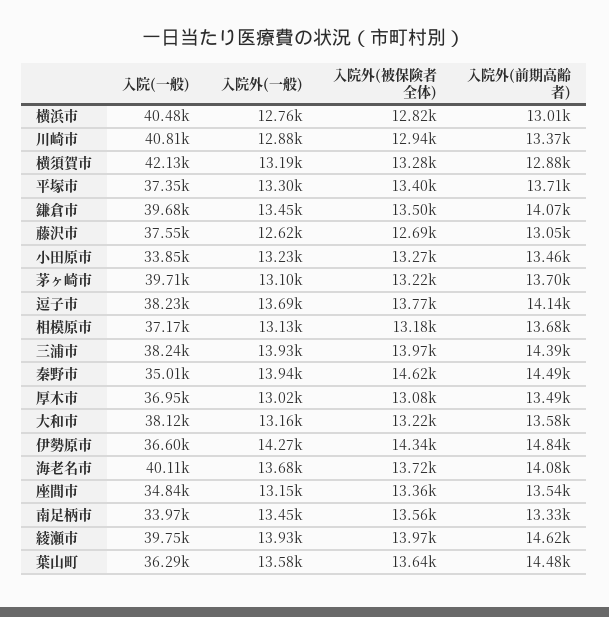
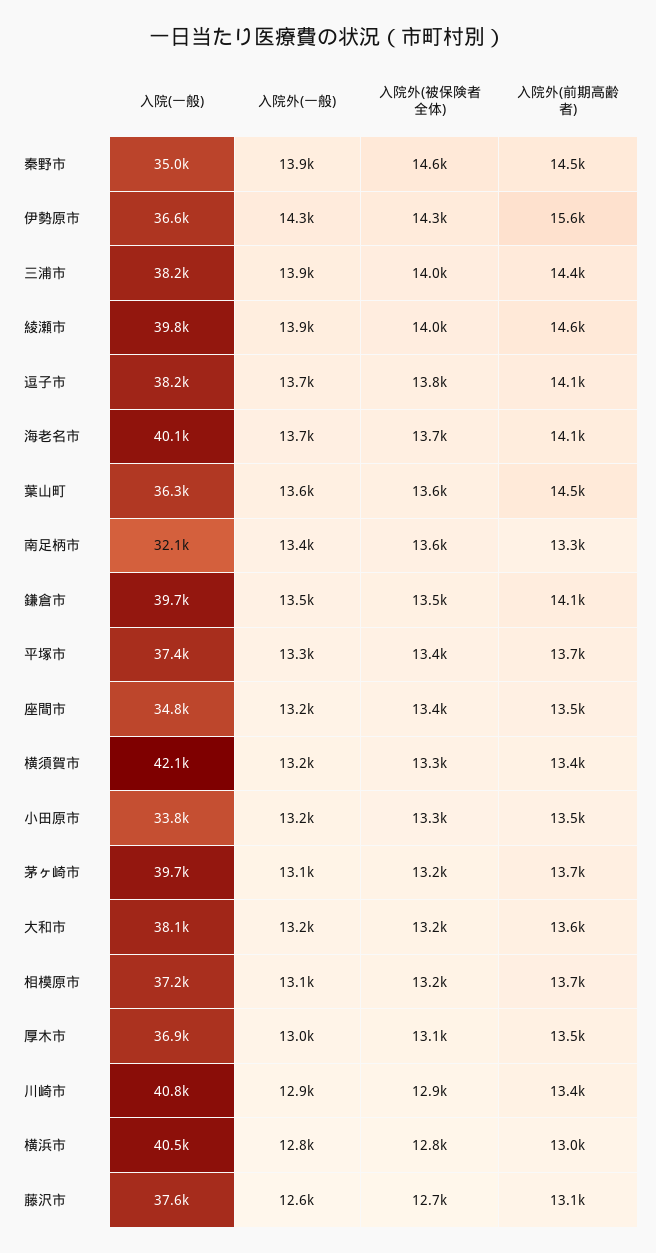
  {
    "入院(一般)": {
      "横浜市": 40480,
      "川崎市": 40810,
      "横須賀市": 42130,
      "平塚市": 37350,
      "鎌倉市": 39680,
      "藤沢市": 37550,
      "小田原市": 33850,
      "茅ヶ崎市": 39710,
      "逗子市": 38230,
      "相模原市": 37170,
      "三浦市": 38240,
      "秦野市": 35010,
      "厚木市": 36950,
      "大和市": 38120,
      "伊勢原市": 36600,
      "海老名市": 40110,
      "座間市": 34840,
-     "南足柄市": 33970,
+     "南足柄市": 32100,
      "綾瀬市": 39750,
      "葉山町": 36290
    },
    "入院外(一般)": {
      "横浜市": 12760,
      "川崎市": 12880,
      "横須賀市": 13190,
      "平塚市": 13300,
      "鎌倉市": 13450,
      "藤沢市": 12620,
      "小田原市": 13230,
      "茅ヶ崎市": 13100,
      "逗子市": 13690,
      "相模原市": 13130,
      "三浦市": 13930,
      "秦野市": 13940,
      "厚木市": 13020,
      "大和市": 13160,
      "伊勢原市": 14270,
      "海老名市": 13680,
      "座間市": 13150,
      "南足柄市": 13450,
      "綾瀬市": 13930,
      "葉山町": 13580
    },
    "入院外(被保険者全体)": {
      "横浜市": 12820,
      "川崎市": 12940,
      "横須賀市": 13280,
      "平塚市": 13400,
      "鎌倉市": 13500,
      "藤沢市": 12690,
      "小田原市": 13270,
      "茅ヶ崎市": 13220,
      "逗子市": 13770,
      "相模原市": 13180,
      "三浦市": 13970,
      "秦野市": 14620,
      "厚木市": 13080,
      "大和市": 13220,
      "伊勢原市": 14340,
      "海老名市": 13720,
      "座間市": 13360,
      "南足柄市": 13560,
      "綾瀬市": 13970,
      "葉山町": 13640
    },
    "入院外(前期高齢者)": {
      "横浜市": 13010,
      "川崎市": 13370,
-     "横須賀市": 12880,
+     "横須賀市": 13400,
      "平塚市": 13710,
      "鎌倉市": 14070,
      "藤沢市": 13050,
      "小田原市": 13460,
      "茅ヶ崎市": 13700,
      "逗子市": 14140,
      "相模原市": 13680,
      "三浦市": 14390,
      "秦野市": 14490,
      "厚木市": 13490,
      "大和市": 13580,
-     "伊勢原市": 14840,
+     "伊勢原市": 15600,
      "海老名市": 14080,
      "座間市": 13540,
      "南足柄市": 13330,
      "綾瀬市": 14620,
      "葉山町": 14480
    }
  }

